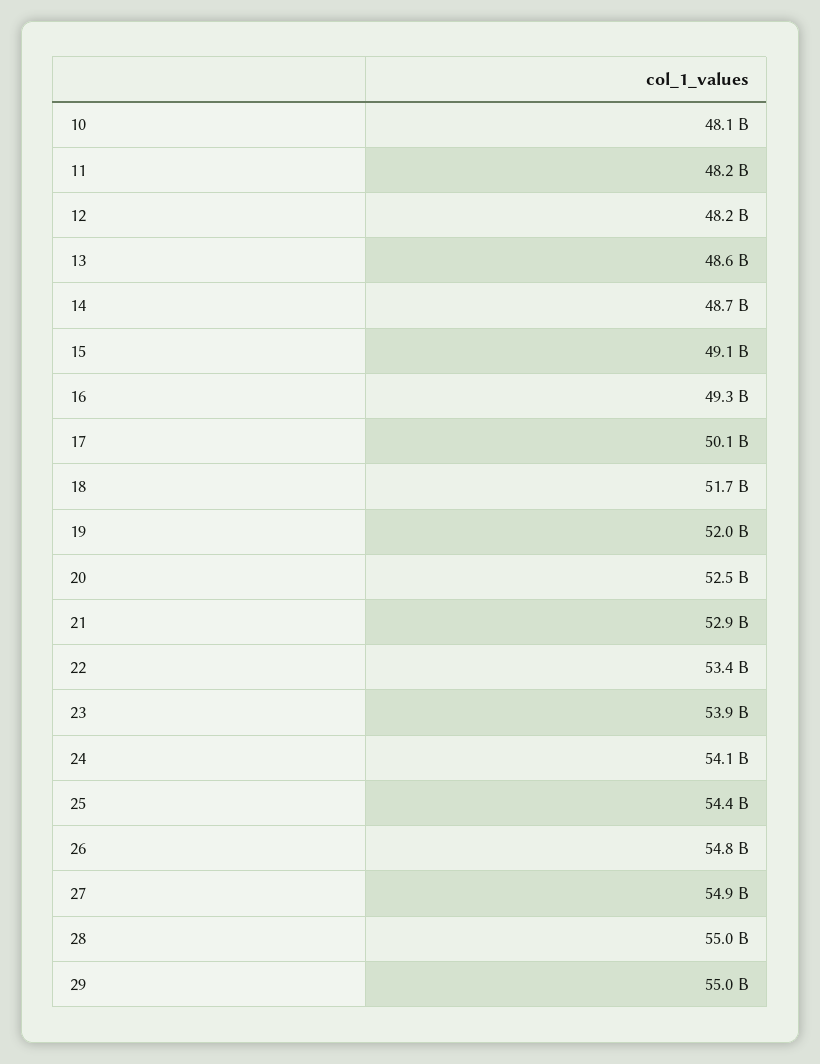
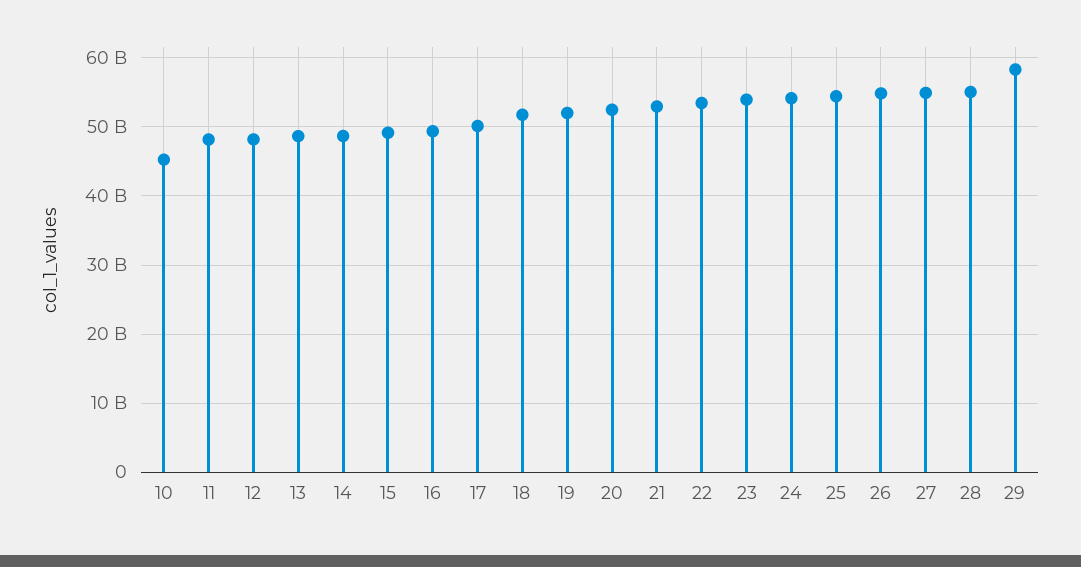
  {
-   "10": 48100000000,
+   "10": 45000000000,
    "11": 48200000000,
    "12": 48200000000,
    "13": 48600000000,
    "14": 48700000000,
    "15": 49100000000,
    "16": 49300000000,
    "17": 50100000000,
    "18": 51700000000,
    "19": 52000000000,
    "20": 52500000000,
    "21": 52900000000,
    "22": 53400000000,
    "23": 53900000000,
    "24": 54100000000,
    "25": 54400000000,
    "26": 54800000000,
    "27": 54900000000,
    "28": 55000000000,
-   "29": 55000000000
+   "29": 58000000000
  }

